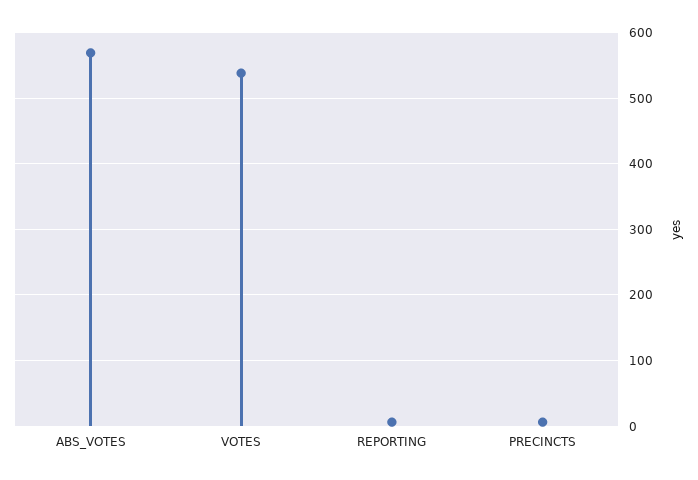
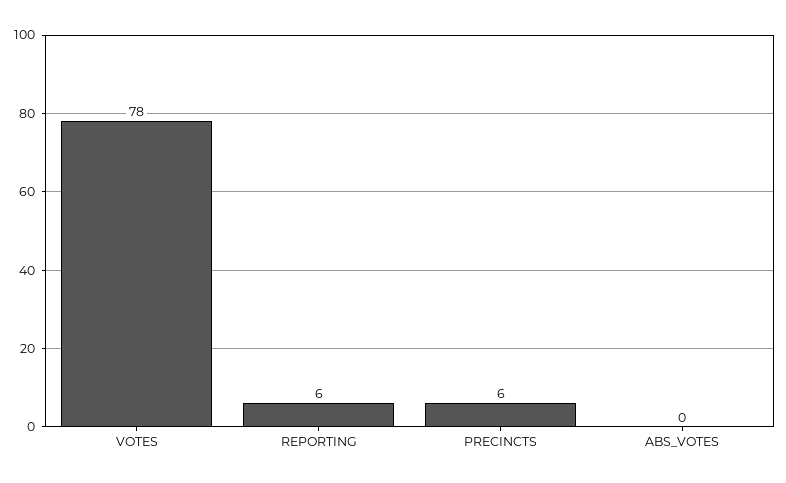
  {
-   "ABS_VOTES": 570,
+   "ABS_VOTES": 0,
-   "VOTES": 540,
+   "VOTES": 78,
    "REPORTING": 6,
    "PRECINCTS": 6
  }

